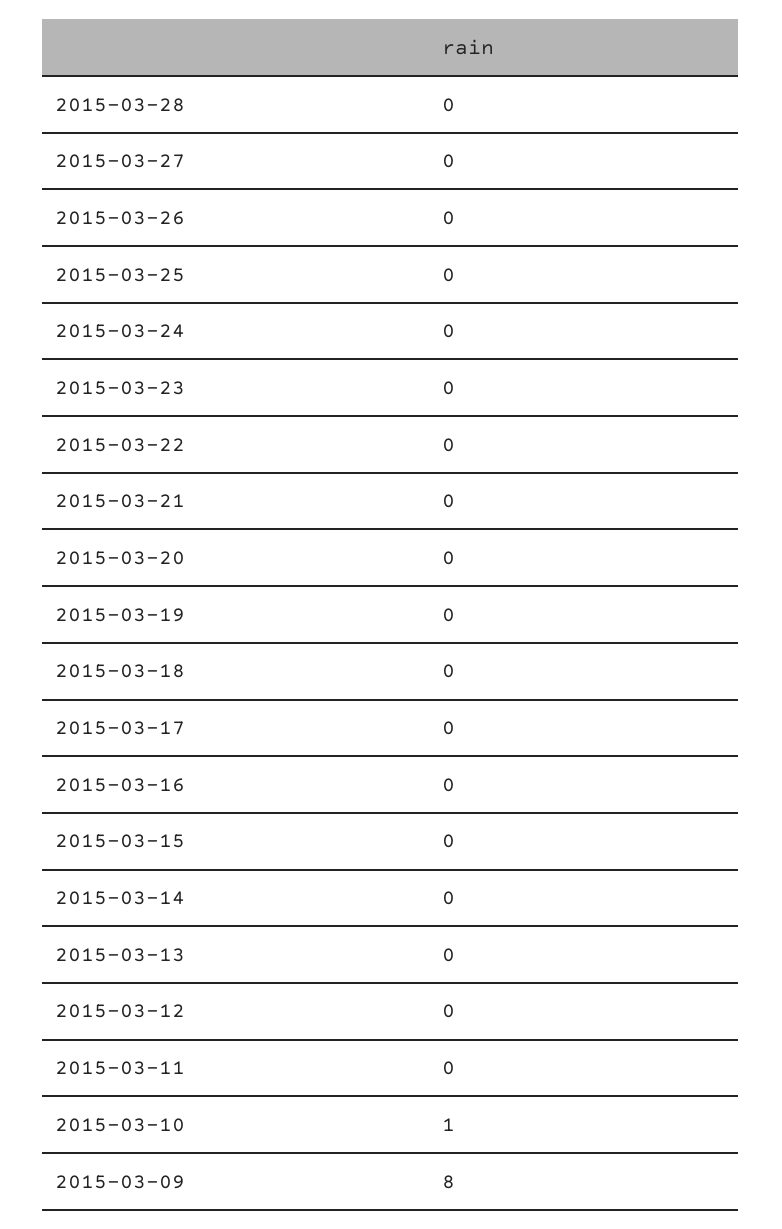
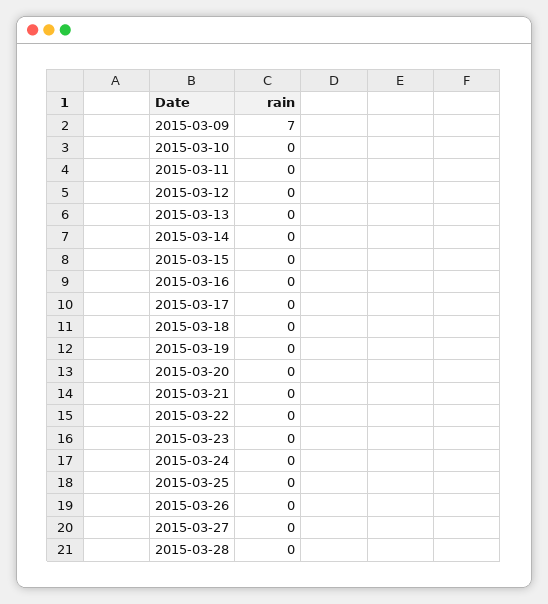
  {
    "2015-03-28": 0,
    "2015-03-27": 0,
    "2015-03-26": 0,
    "2015-03-25": 0,
    "2015-03-24": 0,
    "2015-03-23": 0,
    "2015-03-22": 0,
    "2015-03-21": 0,
    "2015-03-20": 0,
    "2015-03-19": 0,
    "2015-03-18": 0,
    "2015-03-17": 0,
    "2015-03-16": 0,
    "2015-03-15": 0,
    "2015-03-14": 0,
    "2015-03-13": 0,
    "2015-03-12": 0,
    "2015-03-11": 0,
-   "2015-03-10": 1,
+   "2015-03-10": 0,
-   "2015-03-09": 8
+   "2015-03-09": 7
  }

